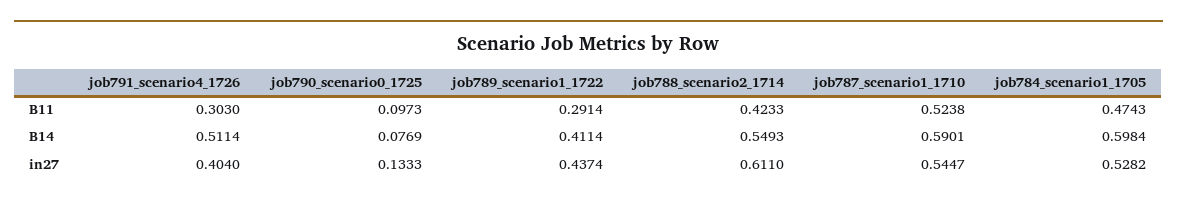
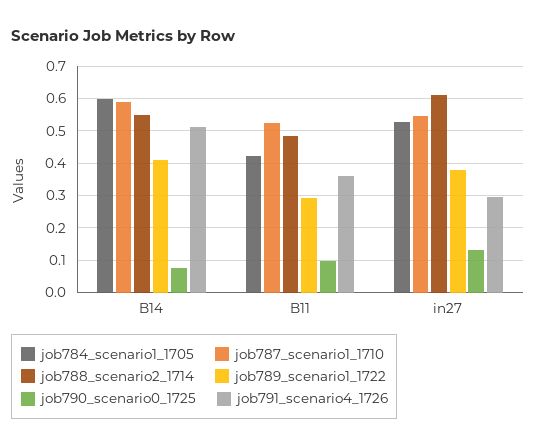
  {
    "job791_scenario4_1726": {
-     "B11": 0.303,
+     "B11": 0.36,
      "B14": 0.5114,
-     "in27": 0.404
+     "in27": 0.3
    },
    "job790_scenario0_1725": {
      "B11": 0.0973,
      "B14": 0.0769,
      "in27": 0.1333
    },
    "job789_scenario1_1722": {
      "B11": 0.2914,
      "B14": 0.4114,
-     "in27": 0.4374
+     "in27": 0.38
    },
    "job788_scenario2_1714": {
-     "B11": 0.4233,
+     "B11": 0.48,
      "B14": 0.5493,
      "in27": 0.611
    },
    "job787_scenario1_1710": {
      "B11": 0.5238,
      "B14": 0.5901,
      "in27": 0.5447
    },
    "job784_scenario1_1705": {
-     "B11": 0.4743,
+     "B11": 0.42,
      "B14": 0.5984,
      "in27": 0.5282
    }
  }

